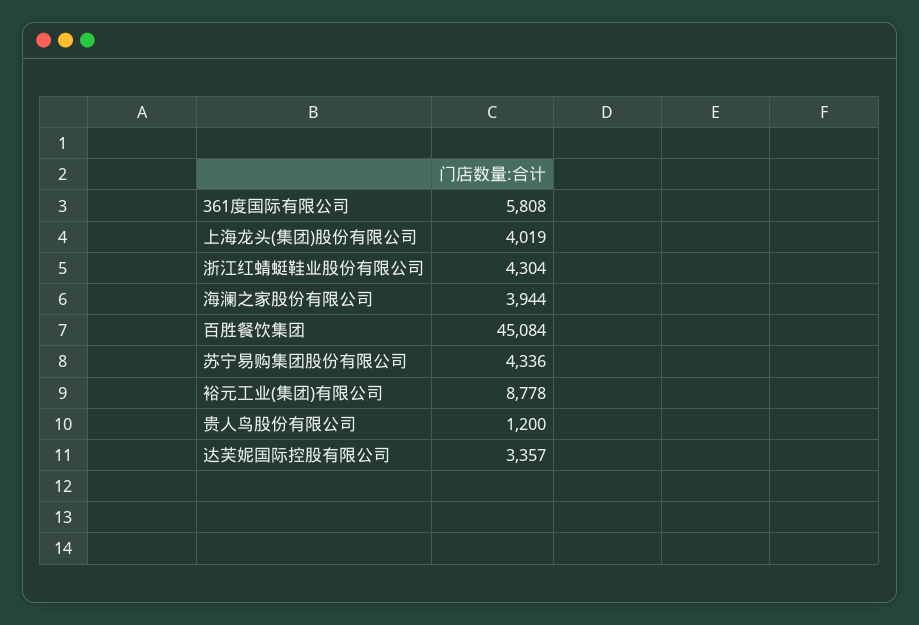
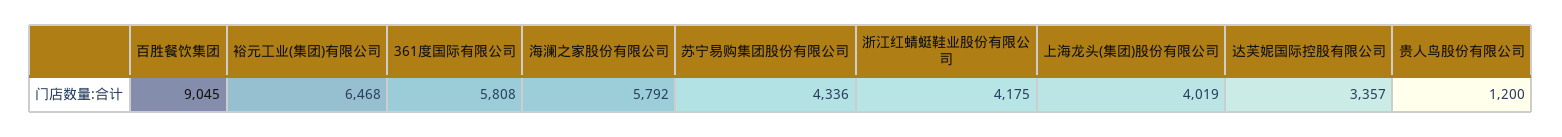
  {
    "361度国际有限公司": 5808,
    "上海龙头(集团)股份有限公司": 4019,
-   "浙江红蜻蜓鞋业股份有限公司": 4304,
+   "浙江红蜻蜓鞋业股份有限公司": 4175,
-   "海澜之家股份有限公司": 3944,
+   "海澜之家股份有限公司": 5792,
-   "百胜餐饮集团": 45084,
+   "百胜餐饮集团": 9045,
    "苏宁易购集团股份有限公司": 4336,
-   "裕元工业(集团)有限公司": 8778,
+   "裕元工业(集团)有限公司": 6468,
    "贵人鸟股份有限公司": 1200,
    "达芙妮国际控股有限公司": 3357
  }

